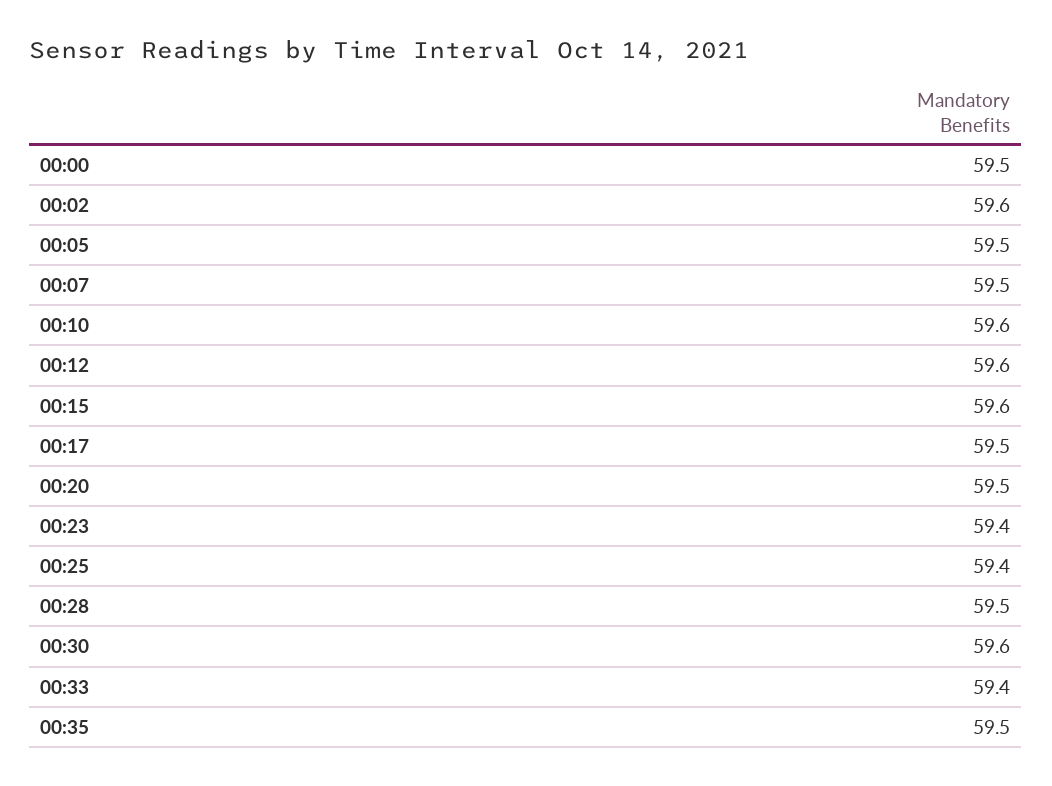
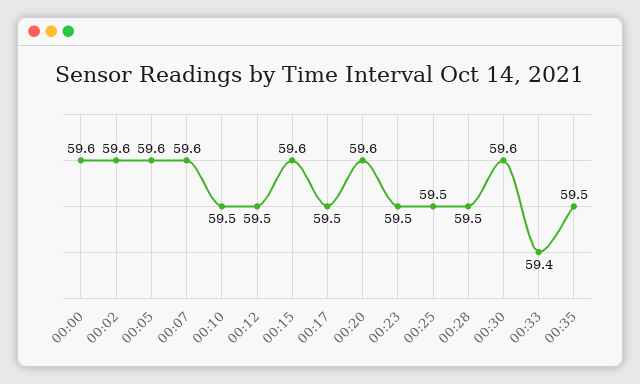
  {
-   "00:00": 59.5,
+   "00:00": 59.6,
    "00:02": 59.6,
-   "00:05": 59.5,
+   "00:05": 59.6,
-   "00:07": 59.5,
+   "00:07": 59.6,
-   "00:10": 59.6,
+   "00:10": 59.5,
-   "00:12": 59.6,
+   "00:12": 59.5,
    "00:15": 59.6,
    "00:17": 59.5,
-   "00:20": 59.5,
+   "00:20": 59.6,
-   "00:23": 59.4,
+   "00:23": 59.5,
-   "00:25": 59.4,
+   "00:25": 59.5,
    "00:28": 59.5,
    "00:30": 59.6,
    "00:33": 59.4,
    "00:35": 59.5
  }

